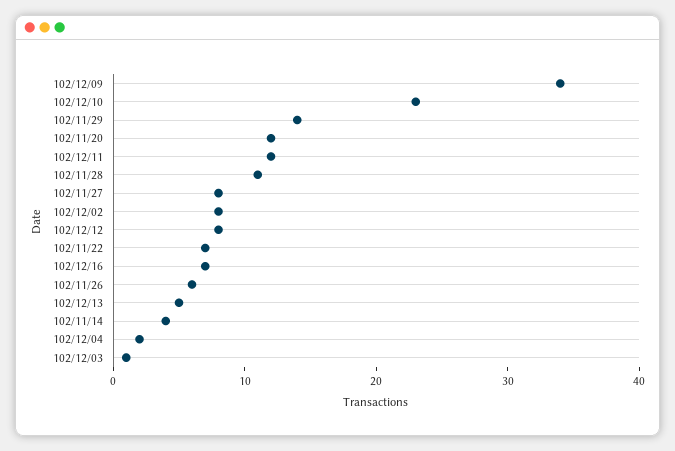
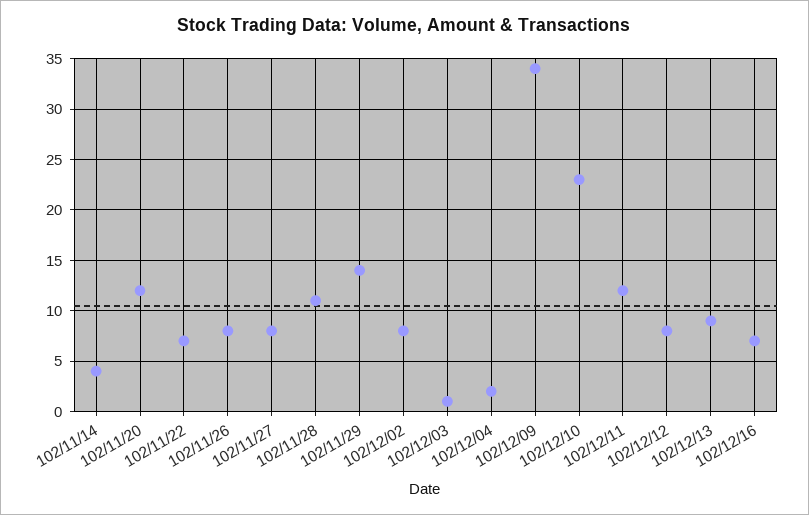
  {
    "102/12/09": 34,
    "102/12/10": 23,
    "102/11/29": 14,
    "102/11/20": 12,
    "102/12/11": 12,
    "102/11/28": 11,
    "102/11/27": 8,
    "102/12/02": 8,
    "102/12/12": 8,
    "102/11/22": 7,
    "102/12/16": 7,
-   "102/11/26": 6,
+   "102/11/26": 8,
-   "102/12/13": 5,
+   "102/12/13": 9,
    "102/11/14": 4,
    "102/12/04": 2,
    "102/12/03": 1
  }

